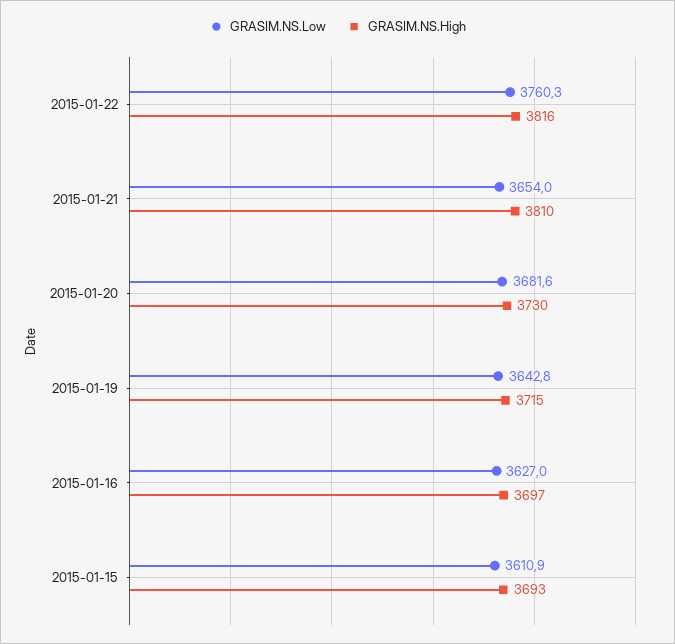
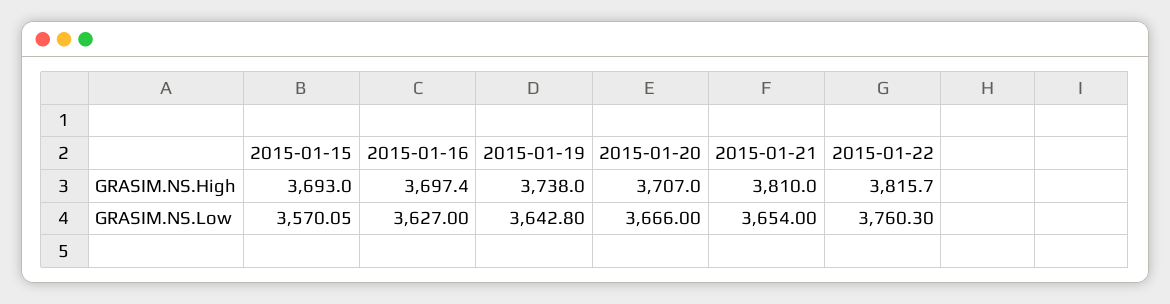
  {
    "GRASIM.NS.Low": {
      "2015-01-22": 3760.3,
      "2015-01-21": 3654,
-     "2015-01-20": 3681.6,
+     "2015-01-20": 3666,
      "2015-01-19": 3642.8,
      "2015-01-16": 3627,
-     "2015-01-15": 3610.9
+     "2015-01-15": 3570.05
    },
    "GRASIM.NS.High": {
      "2015-01-22": 3815.7,
      "2015-01-21": 3810,
-     "2015-01-20": 3730,
+     "2015-01-20": 3707,
-     "2015-01-19": 3715,
+     "2015-01-19": 3738,
      "2015-01-16": 3697.4,
      "2015-01-15": 3693
    }
  }

